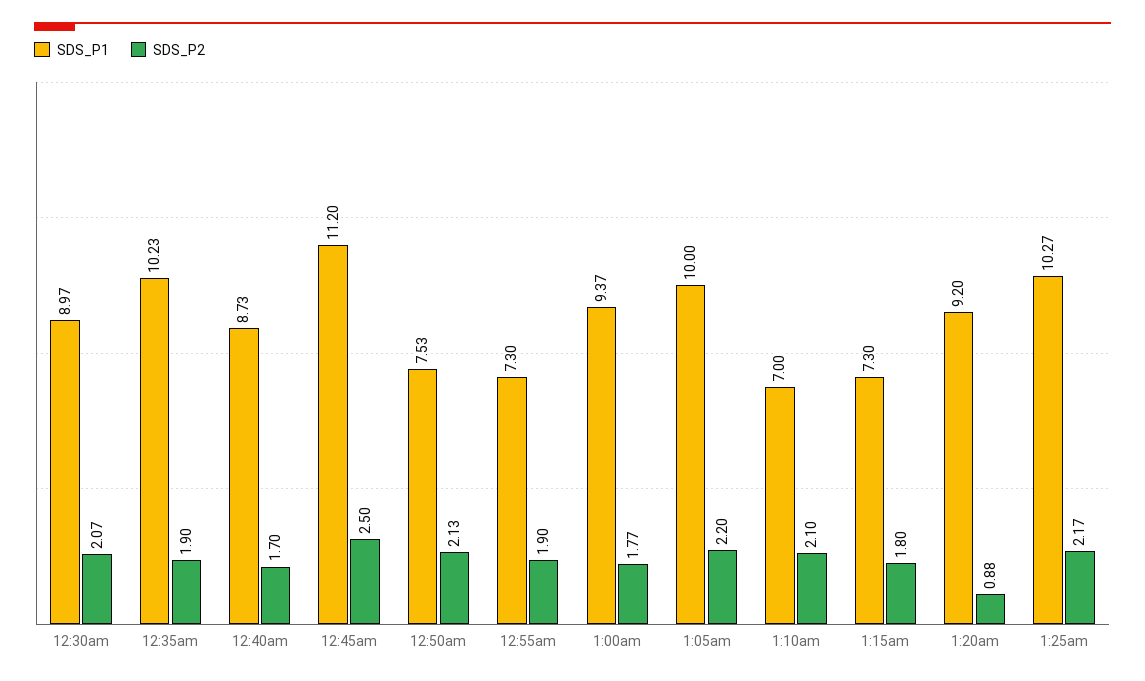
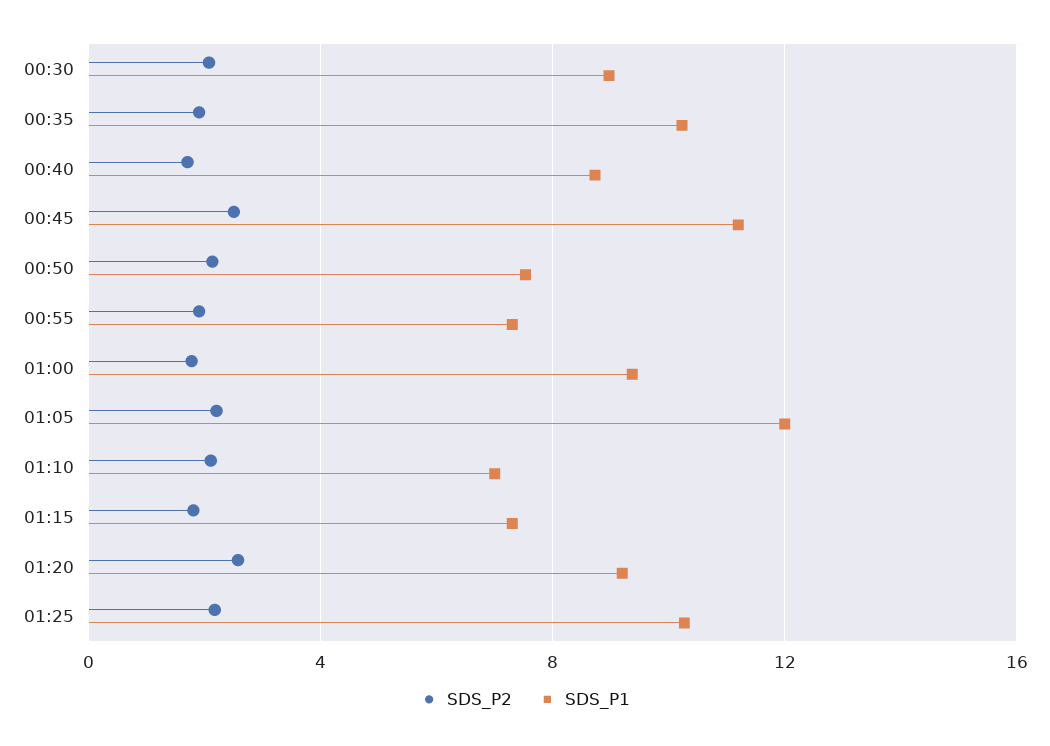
  {
    "SDS_P1": {
      "12:30am": 8.97,
      "12:35am": 10.23,
      "12:40am": 8.73,
      "12:45am": 11.2,
      "12:50am": 7.53,
      "12:55am": 7.3,
      "1:00am": 9.37,
-     "1:05am": 10,
+     "1:05am": 12,
      "1:10am": 7,
      "1:15am": 7.3,
      "1:20am": 9.2,
      "1:25am": 10.27
    },
    "SDS_P2": {
      "12:30am": 2.07,
      "12:35am": 1.9,
      "12:40am": 1.7,
      "12:45am": 2.5,
      "12:50am": 2.13,
      "12:55am": 1.9,
      "1:00am": 1.77,
      "1:05am": 2.2,
      "1:10am": 2.1,
      "1:15am": 1.8,
-     "1:20am": 0.88,
+     "1:20am": 2.5,
      "1:25am": 2.17
    }
  }

